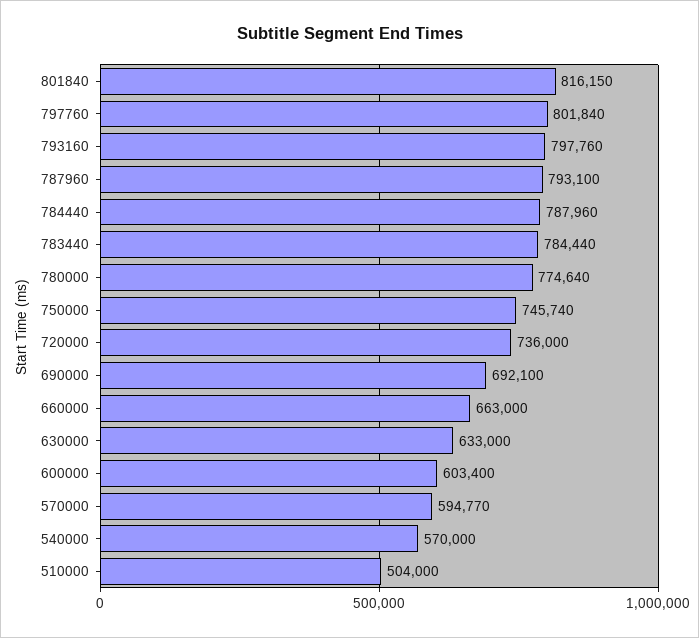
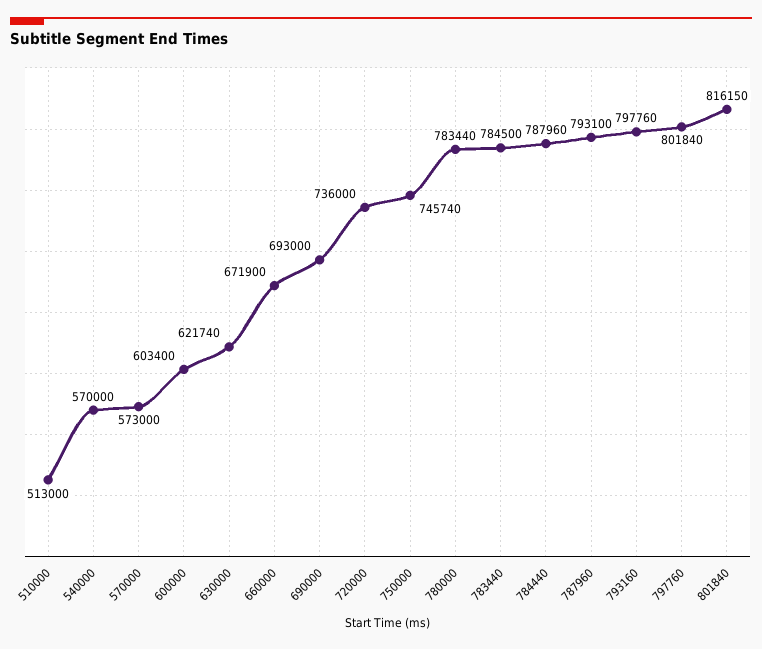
  {
    "801840": 816150,
    "797760": 801840,
    "793160": 797760,
    "787960": 793100,
    "784440": 787960,
-   "783440": 784440,
+   "783440": 784500,
-   "780000": 774640,
+   "780000": 783440,
    "750000": 745740,
    "720000": 736000,
-   "690000": 692100,
+   "690000": 693000,
-   "660000": 663000,
+   "660000": 671900,
-   "630000": 633000,
+   "630000": 621740,
    "600000": 603400,
-   "570000": 594770,
+   "570000": 573000,
    "540000": 570000,
-   "510000": 504000
+   "510000": 513000
  }

